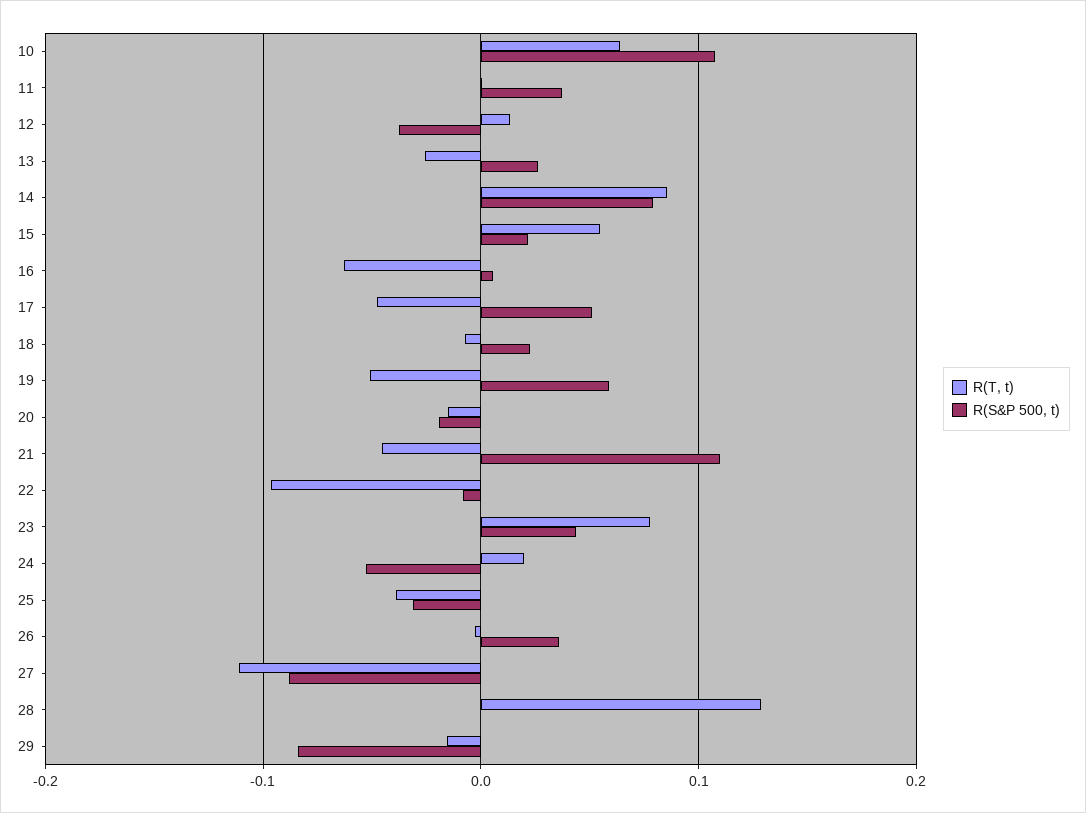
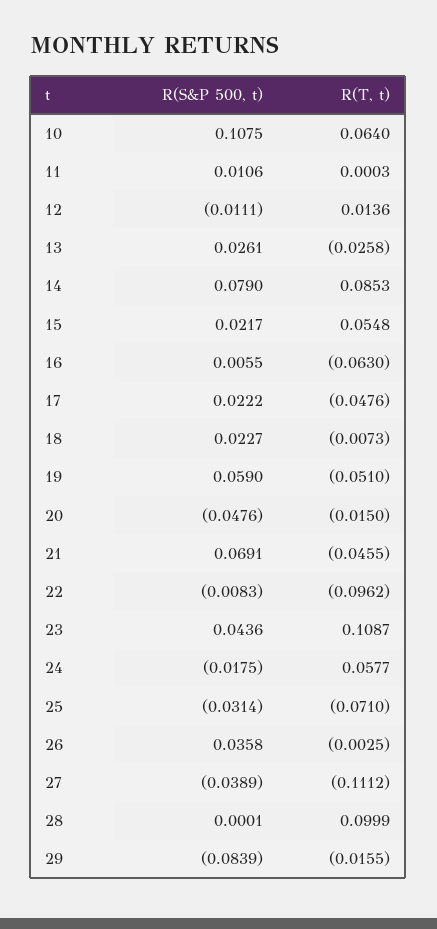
  {
    "R(T, t)": {
      "10": 0.064,
      "11": 0.0003,
      "12": 0.0136,
      "13": -0.0258,
      "14": 0.0853,
      "15": 0.0548,
      "16": -0.063,
      "17": -0.0476,
      "18": -0.0073,
      "19": -0.051,
      "20": -0.015,
      "21": -0.0455,
      "22": -0.0962,
-     "23": 0.08,
+     "23": 0.1087,
-     "24": 0.02,
+     "24": 0.0577,
-     "25": -0.04,
+     "25": -0.071,
      "26": -0.0025,
      "27": -0.1112,
-     "28": 0.13,
+     "28": 0.0999,
      "29": -0.0155
    },
    "R(S&P 500, t)": {
      "10": 0.1075,
-     "11": 0.04,
+     "11": 0.0106,
-     "12": -0.04,
+     "12": -0.0111,
      "13": 0.0261,
      "14": 0.079,
      "15": 0.0217,
      "16": 0.0055,
-     "17": 0.05,
+     "17": 0.0222,
      "18": 0.0227,
      "19": 0.059,
-     "20": -0.02,
+     "20": -0.0476,
-     "21": 0.11,
+     "21": 0.0691,
      "22": -0.0083,
      "23": 0.0436,
-     "24": -0.05,
+     "24": -0.0175,
      "25": -0.0314,
      "26": 0.0358,
-     "27": -0.09,
+     "27": -0.0389,
      "28": 0.0001,
      "29": -0.0839
    }
  }

